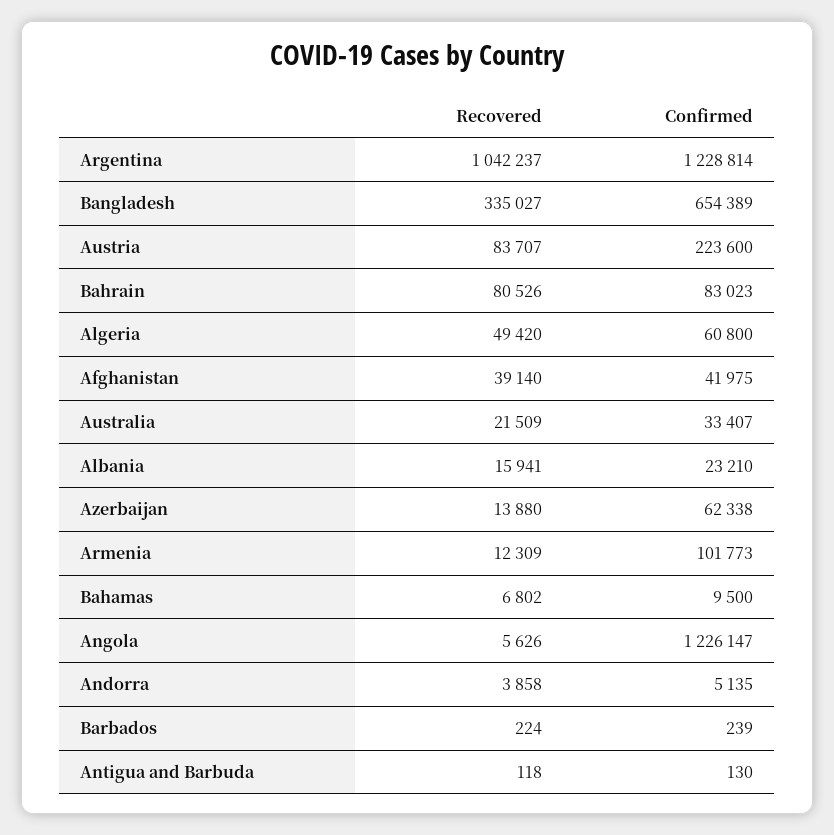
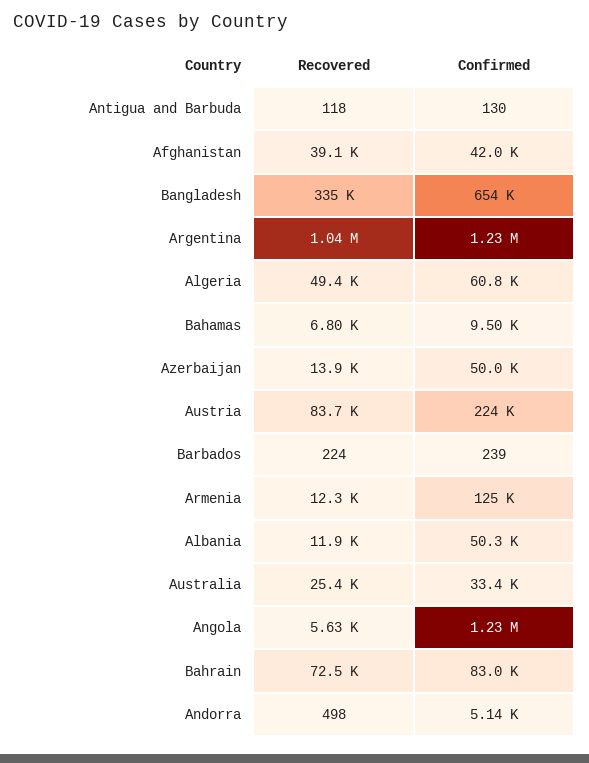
  {
    "Recovered": {
      "Argentina": 1042237,
      "Bangladesh": 335027,
      "Austria": 83707,
-     "Bahrain": 80526,
+     "Bahrain": 72500,
      "Algeria": 49420,
      "Afghanistan": 39140,
-     "Australia": 21509,
+     "Australia": 25400,
-     "Albania": 15941,
+     "Albania": 11900,
      "Azerbaijan": 13880,
      "Armenia": 12309,
      "Bahamas": 6802,
      "Angola": 5626,
-     "Andorra": 3858,
+     "Andorra": 498,
      "Barbados": 224,
      "Antigua and Barbuda": 118
    },
    "Confirmed": {
      "Argentina": 1228814,
      "Bangladesh": 654389,
      "Austria": 223600,
      "Bahrain": 83023,
      "Algeria": 60800,
      "Afghanistan": 41975,
      "Australia": 33407,
-     "Albania": 23210,
+     "Albania": 50300,
-     "Azerbaijan": 62338,
+     "Azerbaijan": 50000,
-     "Armenia": 101773,
+     "Armenia": 125000,
      "Bahamas": 9500,
      "Angola": 1226147,
      "Andorra": 5135,
      "Barbados": 239,
      "Antigua and Barbuda": 130
    }
  }

